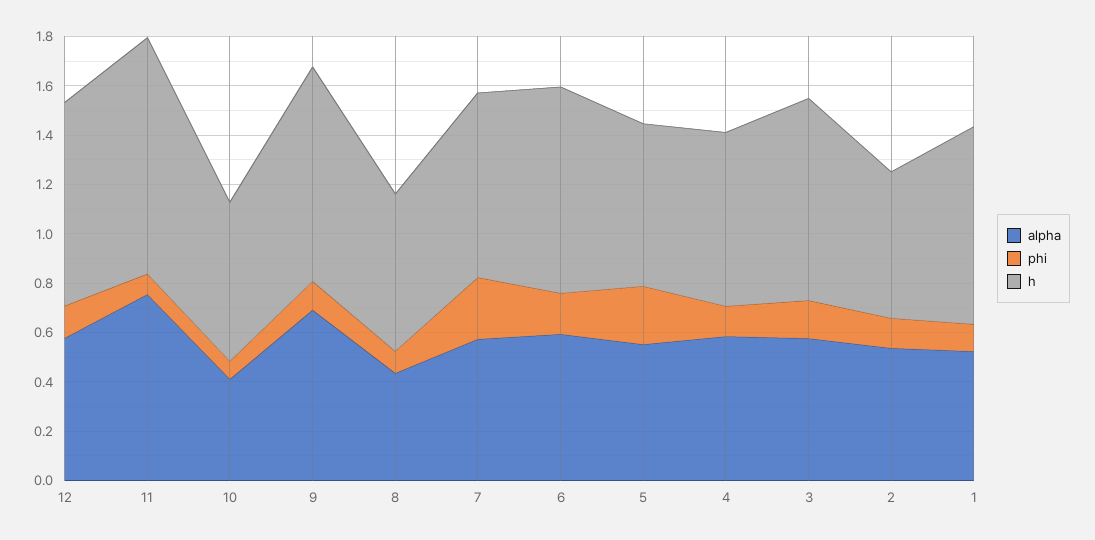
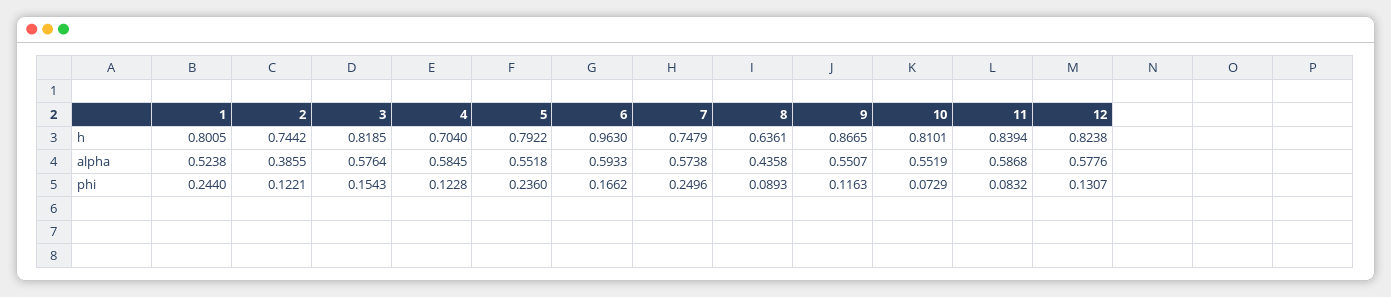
  {
    "alpha": {
      "12": 0.5776,
-     "11": 0.75,
+     "11": 0.5868,
-     "10": 0.4,
+     "10": 0.5519,
-     "9": 0.7,
+     "9": 0.5507,
      "8": 0.4358,
      "7": 0.5738,
      "6": 0.5933,
      "5": 0.5518,
      "4": 0.5845,
      "3": 0.5764,
-     "2": 0.55,
+     "2": 0.3855,
      "1": 0.5238
    },
    "phi": {
      "12": 0.1307,
      "11": 0.0832,
      "10": 0.0729,
      "9": 0.1163,
      "8": 0.0893,
      "7": 0.2496,
      "6": 0.1662,
      "5": 0.236,
      "4": 0.1228,
      "3": 0.1543,
      "2": 0.1221,
-     "1": 0.1
+     "1": 0.244
    },
    "h": {
      "12": 0.8238,
-     "11": 0.95,
+     "11": 0.8394,
-     "10": 0.65,
+     "10": 0.8101,
      "9": 0.8665,
      "8": 0.6361,
      "7": 0.7479,
-     "6": 0.85,
+     "6": 0.963,
-     "5": 0.65,
+     "5": 0.7922,
      "4": 0.704,
      "3": 0.8185,
-     "2": 0.6,
+     "2": 0.7442,
      "1": 0.8005
    }
  }

